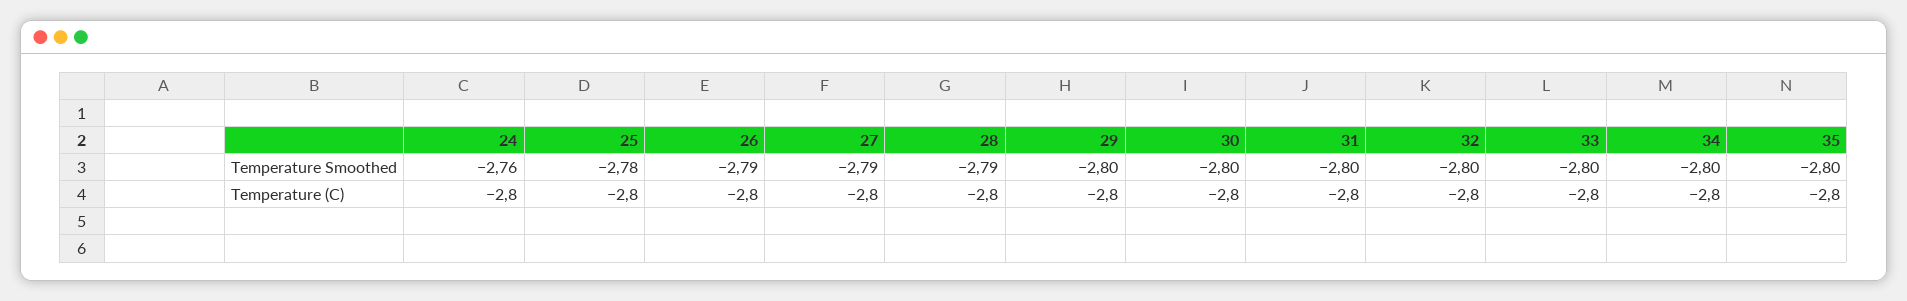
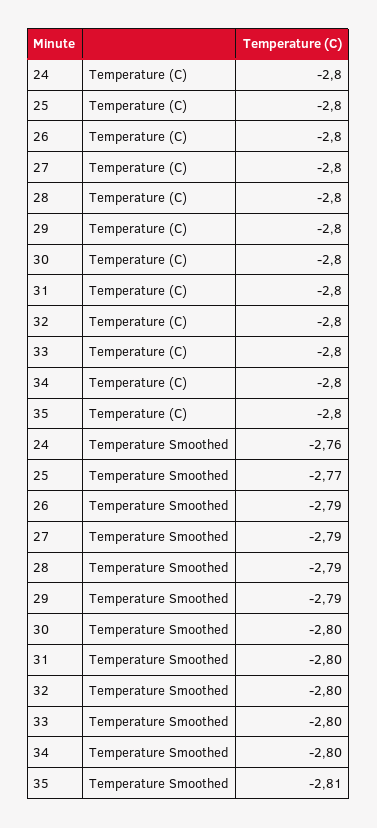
  {
    "24": {
      "Temperature Smoothed": -2.76,
      "Temperature (C)": -2.8
    },
    "25": {
-     "Temperature Smoothed": -2.78,
+     "Temperature Smoothed": -2.77,
      "Temperature (C)": -2.8
    },
    "26": {
      "Temperature Smoothed": -2.79,
      "Temperature (C)": -2.8
    },
    "27": {
      "Temperature Smoothed": -2.79,
      "Temperature (C)": -2.8
    },
    "28": {
      "Temperature Smoothed": -2.79,
      "Temperature (C)": -2.8
    },
    "29": {
-     "Temperature Smoothed": -2.8,
+     "Temperature Smoothed": -2.79,
      "Temperature (C)": -2.8
    },
    "30": {
      "Temperature Smoothed": -2.8,
      "Temperature (C)": -2.8
    },
    "31": {
      "Temperature Smoothed": -2.8,
      "Temperature (C)": -2.8
    },
    "32": {
      "Temperature Smoothed": -2.8,
      "Temperature (C)": -2.8
    },
    "33": {
      "Temperature Smoothed": -2.8,
      "Temperature (C)": -2.8
    },
    "34": {
      "Temperature Smoothed": -2.8,
      "Temperature (C)": -2.8
    },
    "35": {
-     "Temperature Smoothed": -2.8,
+     "Temperature Smoothed": -2.81,
      "Temperature (C)": -2.8
    }
  }

